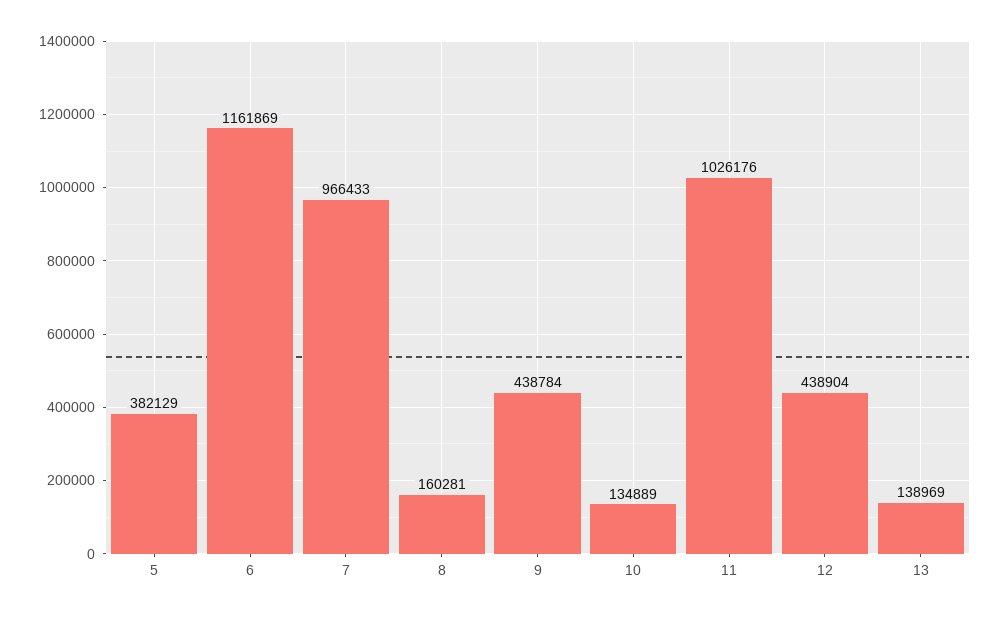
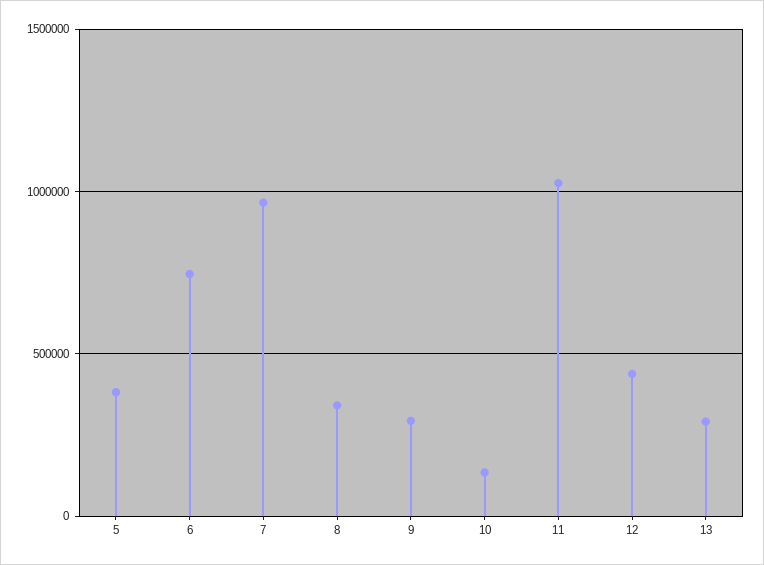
  {
    "5": 382129,
-   "6": 1161869,
+   "6": 750000,
    "7": 966433,
-   "8": 160281,
+   "8": 350000,
-   "9": 438784,
+   "9": 300000,
    "10": 134889,
    "11": 1026176,
    "12": 438904,
-   "13": 138969
+   "13": 300000
  }

